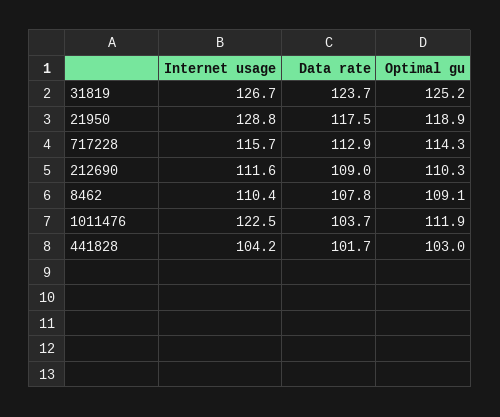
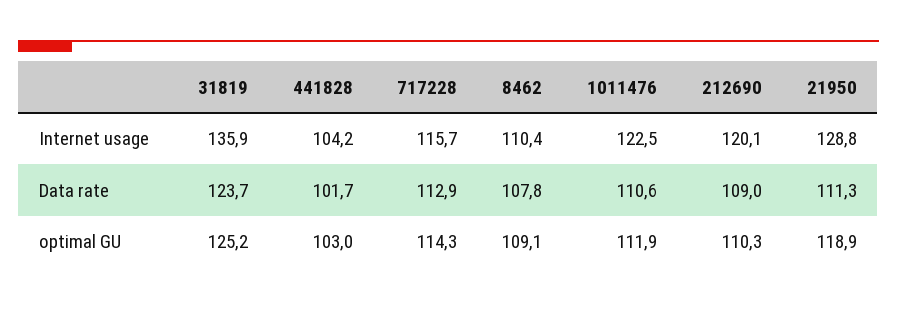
  {
    "Internet usage": {
-     "31819": 126.7,
+     "31819": 135.9,
      "21950": 128.8,
      "717228": 115.7,
-     "212690": 111.6,
+     "212690": 120.1,
      "8462": 110.4,
      "1011476": 122.5,
      "441828": 104.2
    },
    "Data rate": {
      "31819": 123.7,
-     "21950": 117.5,
+     "21950": 111.3,
      "717228": 112.9,
      "212690": 109,
      "8462": 107.8,
-     "1011476": 103.7,
+     "1011476": 110.6,
      "441828": 101.7
    },
    "Optimal gu": {
      "31819": 125.2,
      "21950": 118.9,
      "717228": 114.3,
      "212690": 110.3,
      "8462": 109.1,
      "1011476": 111.9,
      "441828": 103
    }
  }

